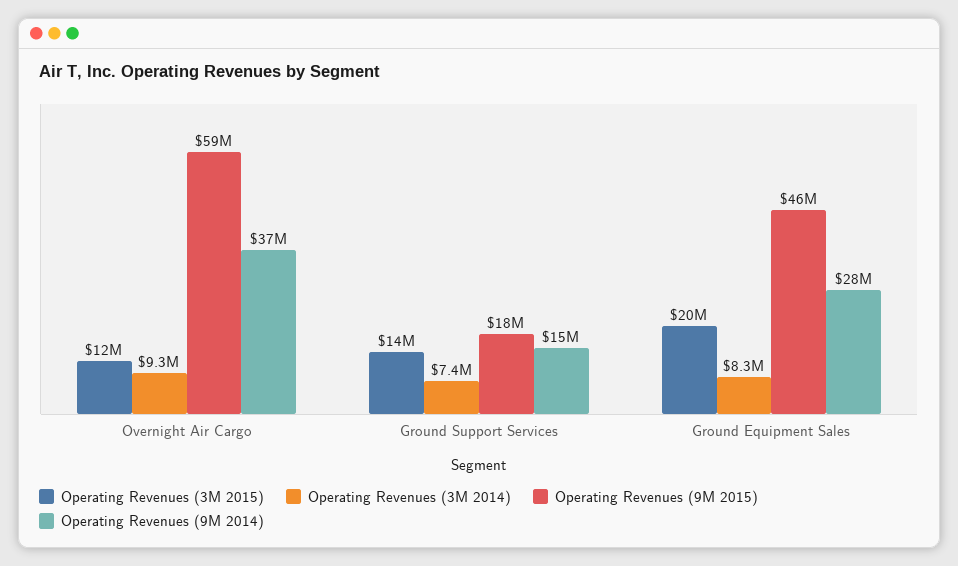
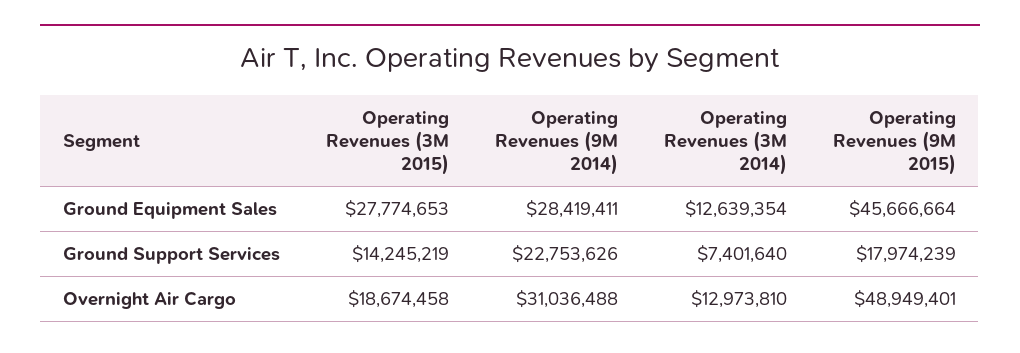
  {
    "Operating Revenues (3M 2015)": {
-     "Overnight Air Cargo": 12000000,
+     "Overnight Air Cargo": 18674458,
      "Ground Support Services": 14245219,
-     "Ground Equipment Sales": 20000000
+     "Ground Equipment Sales": 27774653
    },
    "Operating Revenues (3M 2014)": {
-     "Overnight Air Cargo": 9300000,
+     "Overnight Air Cargo": 12973810,
      "Ground Support Services": 7401640,
-     "Ground Equipment Sales": 8300000
+     "Ground Equipment Sales": 12639354
    },
    "Operating Revenues (9M 2015)": {
-     "Overnight Air Cargo": 59000000,
+     "Overnight Air Cargo": 48949401,
      "Ground Support Services": 17974239,
      "Ground Equipment Sales": 45666664
    },
    "Operating Revenues (9M 2014)": {
-     "Overnight Air Cargo": 37000000,
+     "Overnight Air Cargo": 31036488,
-     "Ground Support Services": 15000000,
+     "Ground Support Services": 22753626,
      "Ground Equipment Sales": 28419411
    }
  }

